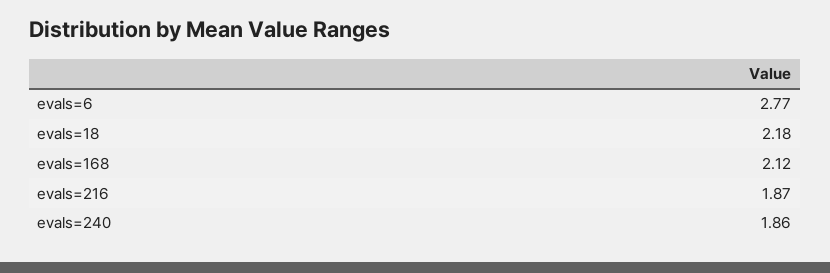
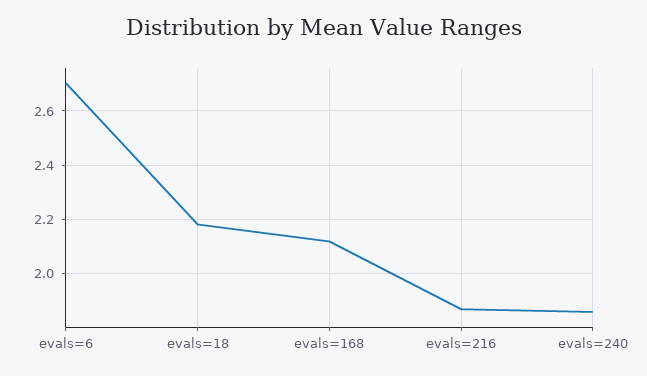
  {
-   "evals=6": 2.77,
+   "evals=6": 2.7,
    "evals=18": 2.18,
    "evals=168": 2.12,
    "evals=216": 1.87,
    "evals=240": 1.86
  }

